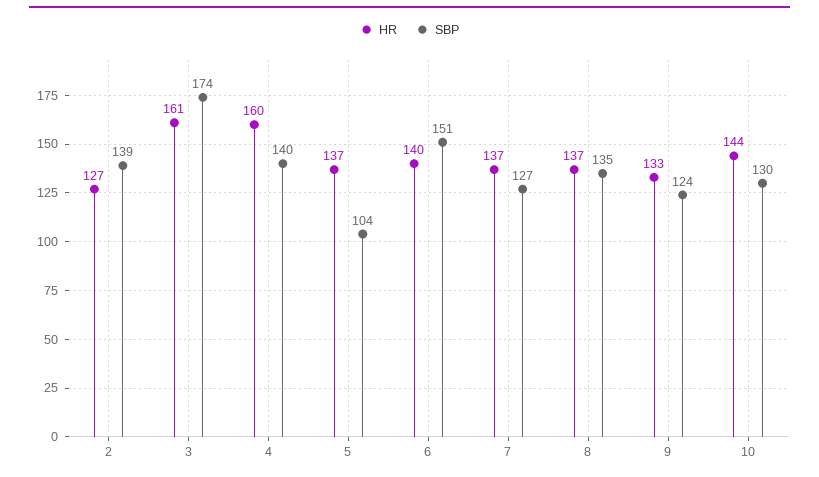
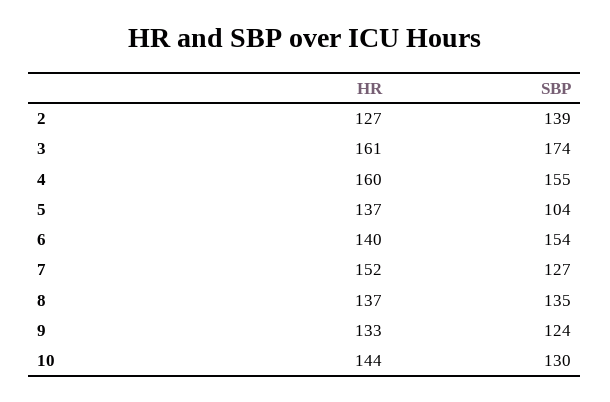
  {
    "HR": {
      "2": 127,
      "3": 161,
      "4": 160,
      "5": 137,
      "6": 140,
-     "7": 137,
+     "7": 152,
      "8": 137,
      "9": 133,
      "10": 144
    },
    "SBP": {
      "2": 139,
      "3": 174,
-     "4": 140,
+     "4": 155,
      "5": 104,
-     "6": 151,
+     "6": 154,
      "7": 127,
      "8": 135,
      "9": 124,
      "10": 130
    }
  }

